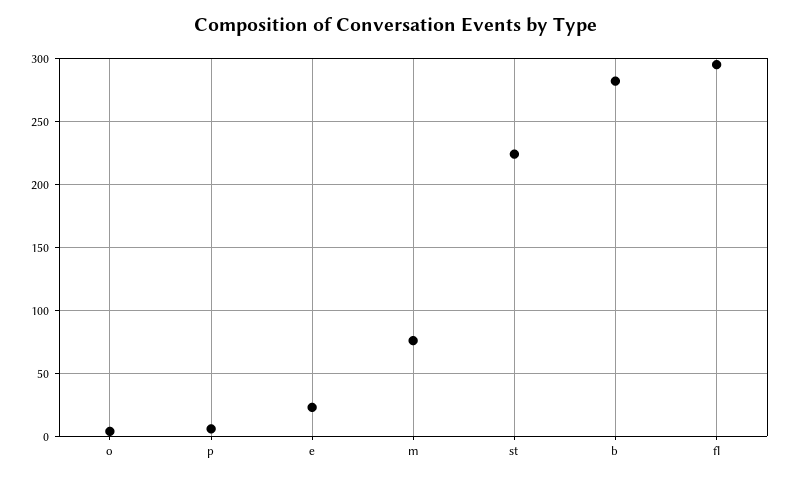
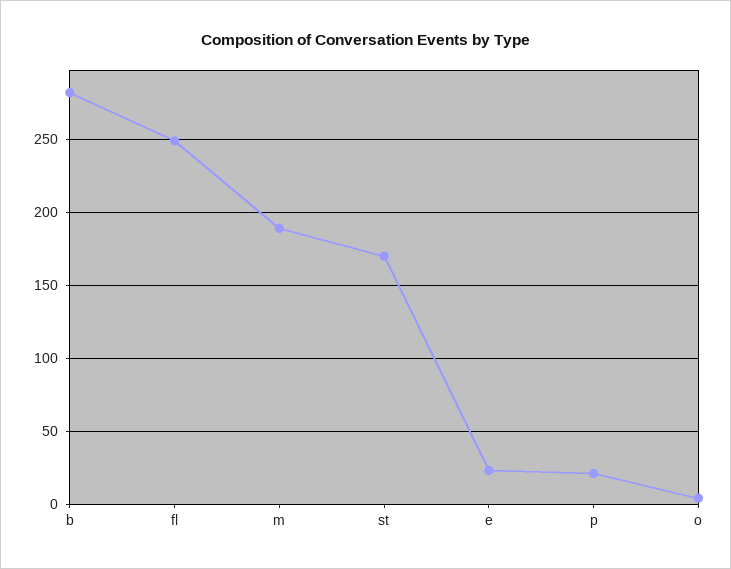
  {
    "o": 5,
-   "p": 5,
+   "p": 20,
    "e": 25,
-   "m": 75,
+   "m": 190,
-   "st": 225,
+   "st": 170,
    "b": 280,
-   "fl": 295
+   "fl": 250
  }

